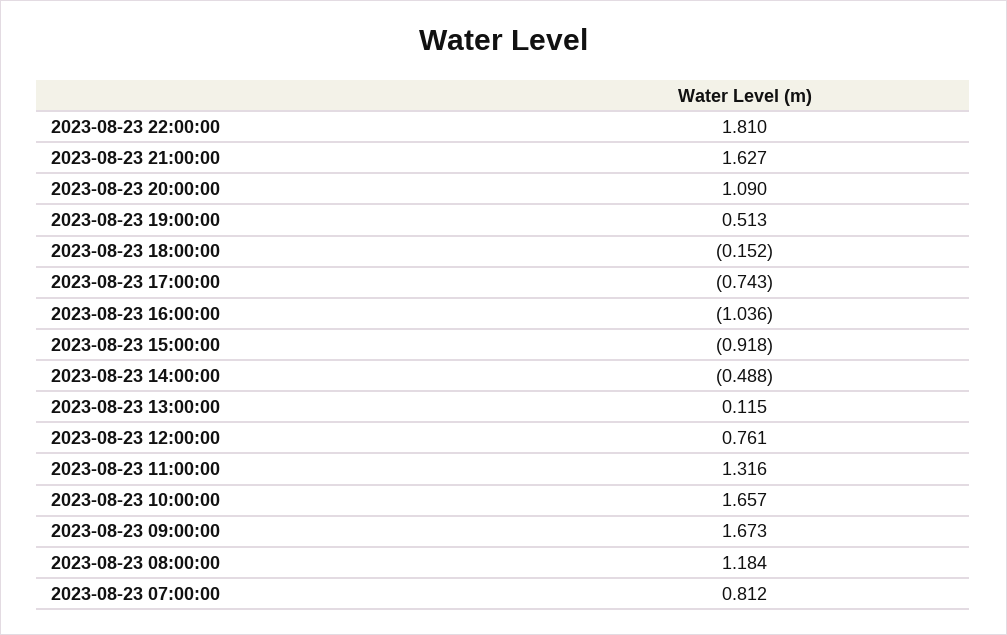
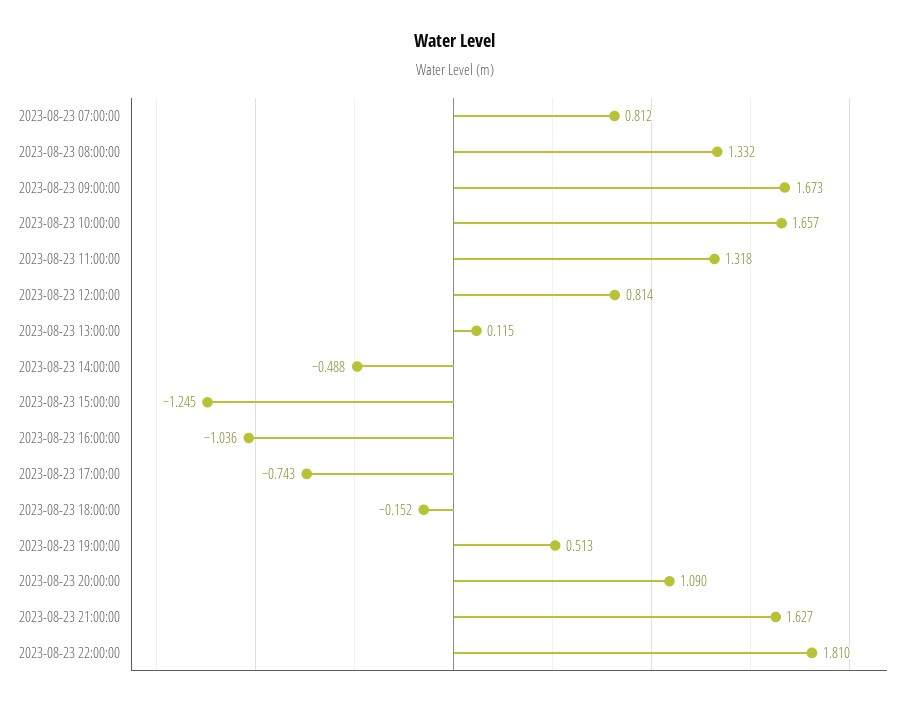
  {
    "2023-08-23 22:00:00": 1.81,
    "2023-08-23 21:00:00": 1.627,
    "2023-08-23 20:00:00": 1.09,
    "2023-08-23 19:00:00": 0.513,
    "2023-08-23 18:00:00": -0.152,
    "2023-08-23 17:00:00": -0.743,
    "2023-08-23 16:00:00": -1.036,
-   "2023-08-23 15:00:00": -0.918,
+   "2023-08-23 15:00:00": -1.245,
    "2023-08-23 14:00:00": -0.488,
    "2023-08-23 13:00:00": 0.115,
-   "2023-08-23 12:00:00": 0.761,
+   "2023-08-23 12:00:00": 0.814,
-   "2023-08-23 11:00:00": 1.316,
+   "2023-08-23 11:00:00": 1.318,
    "2023-08-23 10:00:00": 1.657,
    "2023-08-23 09:00:00": 1.673,
-   "2023-08-23 08:00:00": 1.184,
+   "2023-08-23 08:00:00": 1.332,
    "2023-08-23 07:00:00": 0.812
  }

